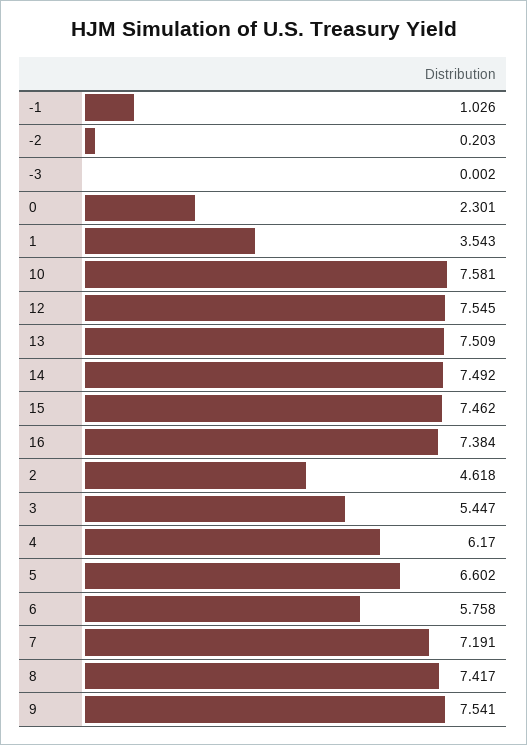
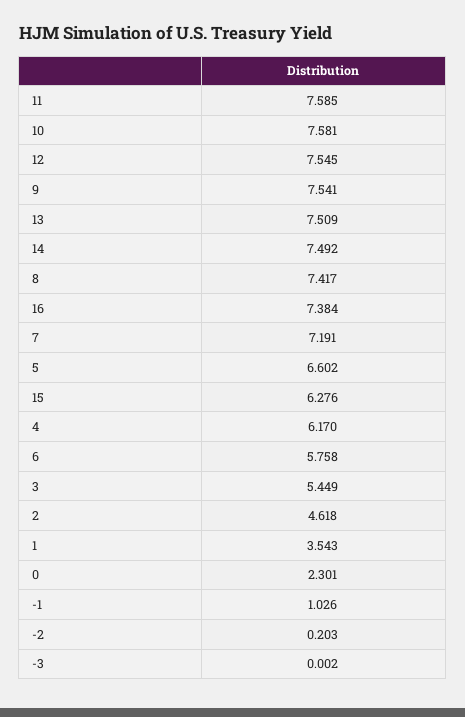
  {
    "-1": 1.026,
    "-2": 0.203,
    "-3": 0.002,
    "0": 2.301,
    "1": 3.543,
    "10": 7.581,
    "12": 7.545,
    "13": 7.509,
    "14": 7.492,
-   "15": 7.462,
+   "15": 6.276,
    "16": 7.384,
    "2": 4.618,
-   "3": 5.447,
+   "3": 5.449,
    "4": 6.17,
    "5": 6.602,
    "6": 5.758,
    "7": 7.191,
    "8": 7.417,
-   "9": 7.541
+   "9": 7.541,
+   "11": 7.585
  }

